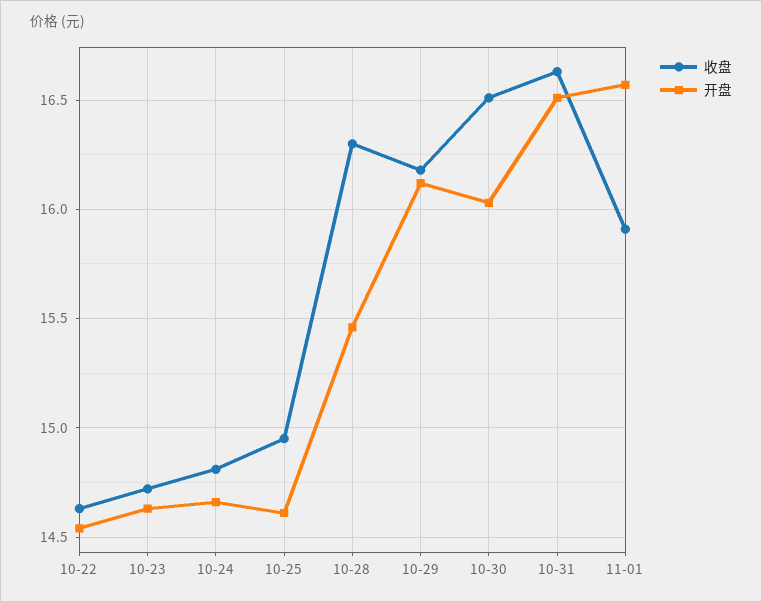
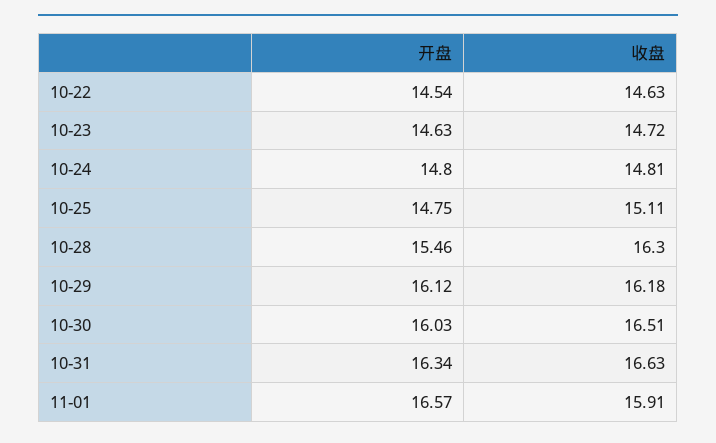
  {
    "收盘": {
      "10-22": 14.63,
      "10-23": 14.72,
      "10-24": 14.81,
-     "10-25": 14.95,
+     "10-25": 15.11,
      "10-28": 16.3,
      "10-29": 16.18,
      "10-30": 16.51,
      "10-31": 16.63,
      "11-01": 15.91
    },
    "开盘": {
      "10-22": 14.54,
      "10-23": 14.63,
-     "10-24": 14.65,
+     "10-24": 14.8,
-     "10-25": 14.6,
+     "10-25": 14.75,
      "10-28": 15.46,
      "10-29": 16.12,
      "10-30": 16.03,
-     "10-31": 16.5,
+     "10-31": 16.34,
      "11-01": 16.57
    }
  }

